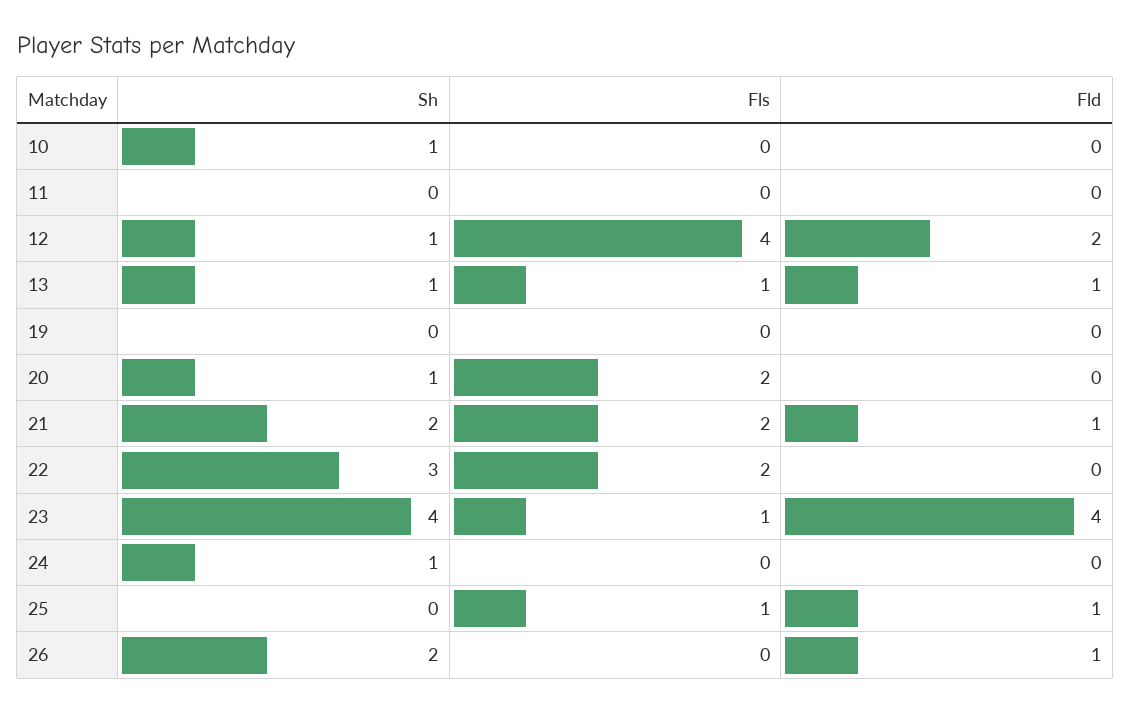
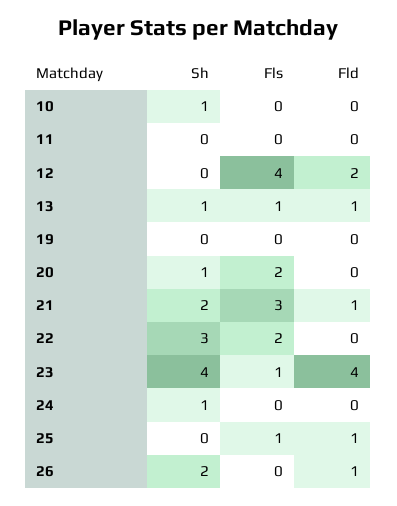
  {
    "Sh": {
      "10": 1,
      "11": 0,
-     "12": 1,
+     "12": 0,
      "13": 1,
      "19": 0,
      "20": 1,
      "21": 2,
      "22": 3,
      "23": 4,
      "24": 1,
      "25": 0,
      "26": 2
    },
    "Fls": {
      "10": 0,
      "11": 0,
      "12": 4,
      "13": 1,
      "19": 0,
      "20": 2,
-     "21": 2,
+     "21": 3,
      "22": 2,
      "23": 1,
      "24": 0,
      "25": 1,
      "26": 0
    },
    "Fld": {
      "10": 0,
      "11": 0,
      "12": 2,
      "13": 1,
      "19": 0,
      "20": 0,
      "21": 1,
      "22": 0,
      "23": 4,
      "24": 0,
      "25": 1,
      "26": 1
    }
  }

